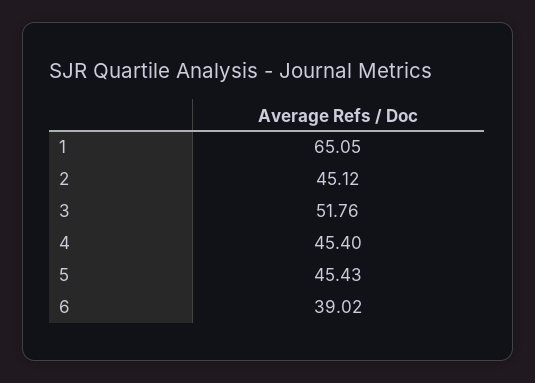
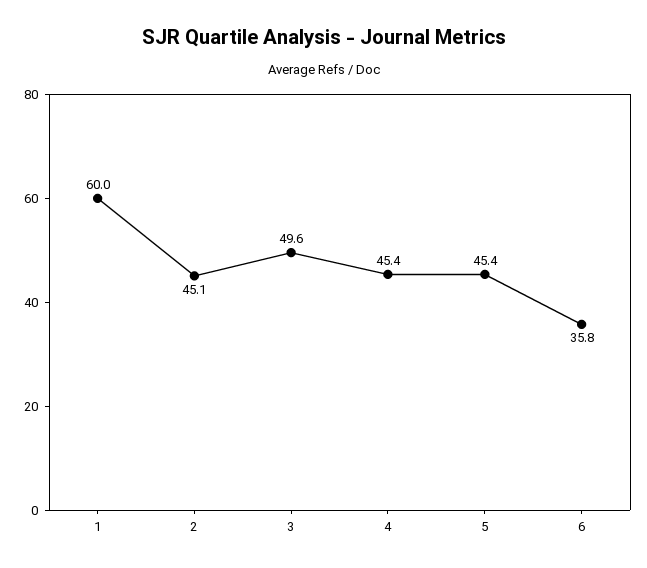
  {
-   "1": 65.05,
+   "1": 60,
    "2": 45.12,
-   "3": 51.76,
+   "3": 49.6,
    "4": 45.4,
    "5": 45.43,
-   "6": 39.02
+   "6": 35.8
  }

